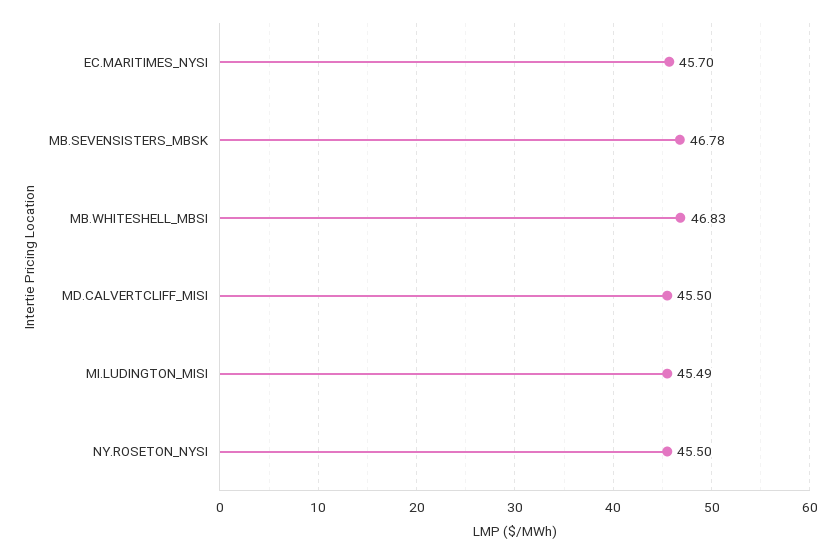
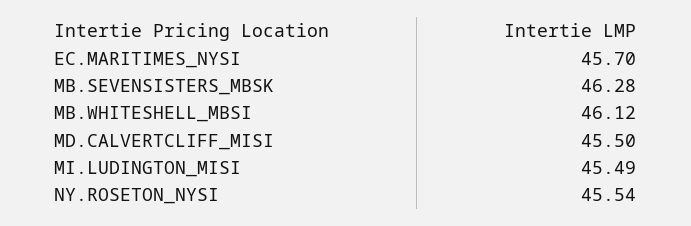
  {
    "EC.MARITIMES_NYSI": 45.7,
-   "MB.SEVENSISTERS_MBSK": 46.78,
+   "MB.SEVENSISTERS_MBSK": 46.28,
-   "MB.WHITESHELL_MBSI": 46.83,
+   "MB.WHITESHELL_MBSI": 46.12,
    "MD.CALVERTCLIFF_MISI": 45.5,
    "MI.LUDINGTON_MISI": 45.49,
-   "NY.ROSETON_NYSI": 45.5
+   "NY.ROSETON_NYSI": 45.54
  }

